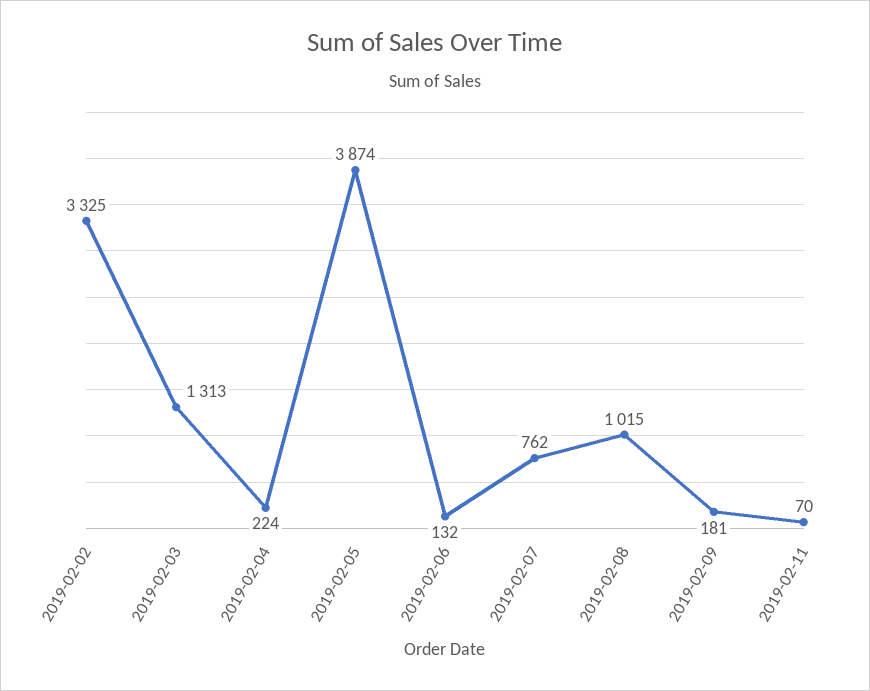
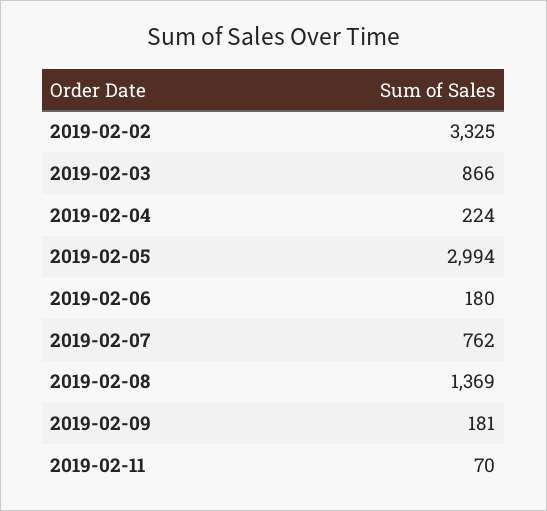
  {
    "2019-02-02": 3325,
-   "2019-02-03": 1313,
+   "2019-02-03": 866,
    "2019-02-04": 224,
-   "2019-02-05": 3874,
+   "2019-02-05": 2994,
-   "2019-02-06": 132,
+   "2019-02-06": 180,
    "2019-02-07": 762,
-   "2019-02-08": 1015,
+   "2019-02-08": 1369,
    "2019-02-09": 181,
    "2019-02-11": 70
  }

